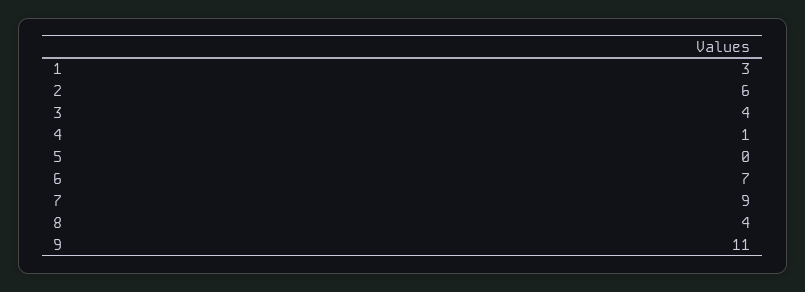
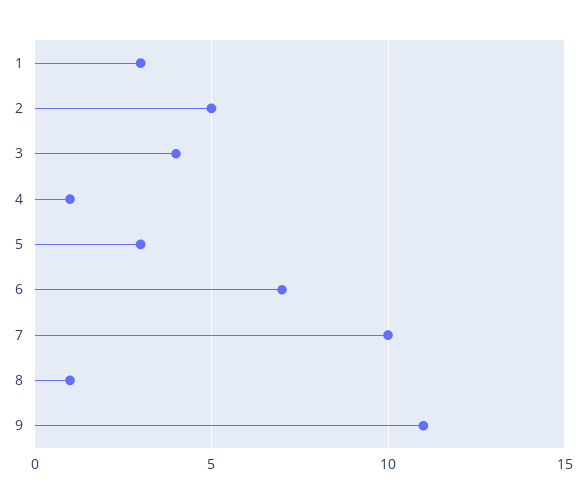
  {
    "1": 3,
-   "2": 6,
+   "2": 5,
    "3": 4,
    "4": 1,
-   "5": 0,
+   "5": 3,
    "6": 7,
-   "7": 9,
+   "7": 10,
-   "8": 4,
+   "8": 1,
    "9": 11
  }

